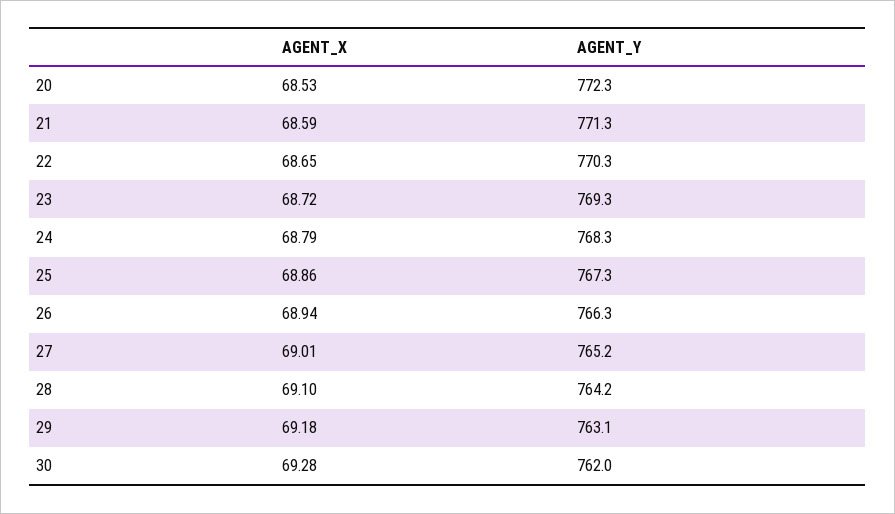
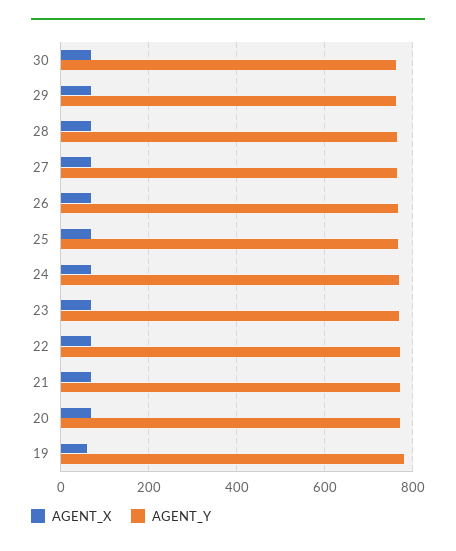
  {
    "AGENT_X": {
      "20": 68.53,
      "21": 68.59,
      "22": 68.65,
      "23": 68.72,
      "24": 68.79,
      "25": 68.86,
      "26": 68.94,
      "27": 69.01,
      "28": 69.1,
      "29": 69.18,
-     "30": 69.28
+     "30": 69.28,
+     "19": 60
    },
    "AGENT_Y": {
      "20": 772.3,
      "21": 771.3,
      "22": 770.3,
      "23": 769.3,
      "24": 768.3,
      "25": 767.3,
      "26": 766.3,
      "27": 765.2,
      "28": 764.2,
      "29": 763.1,
-     "30": 762
+     "30": 762,
+     "19": 780
    }
  }

